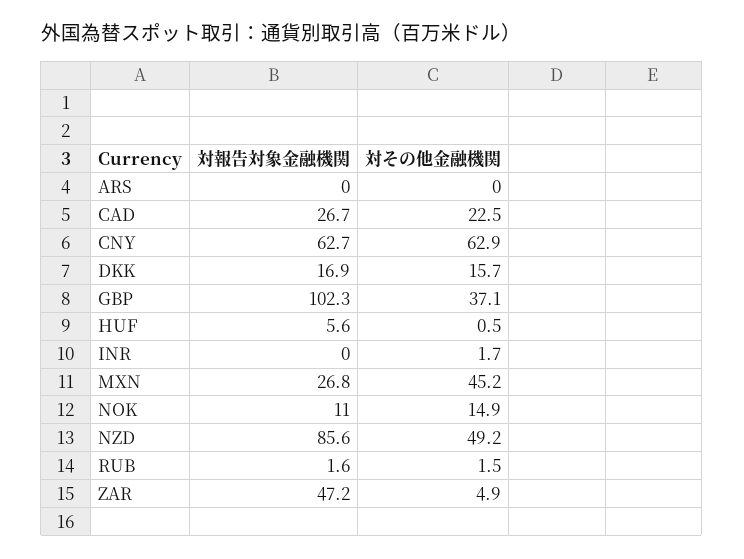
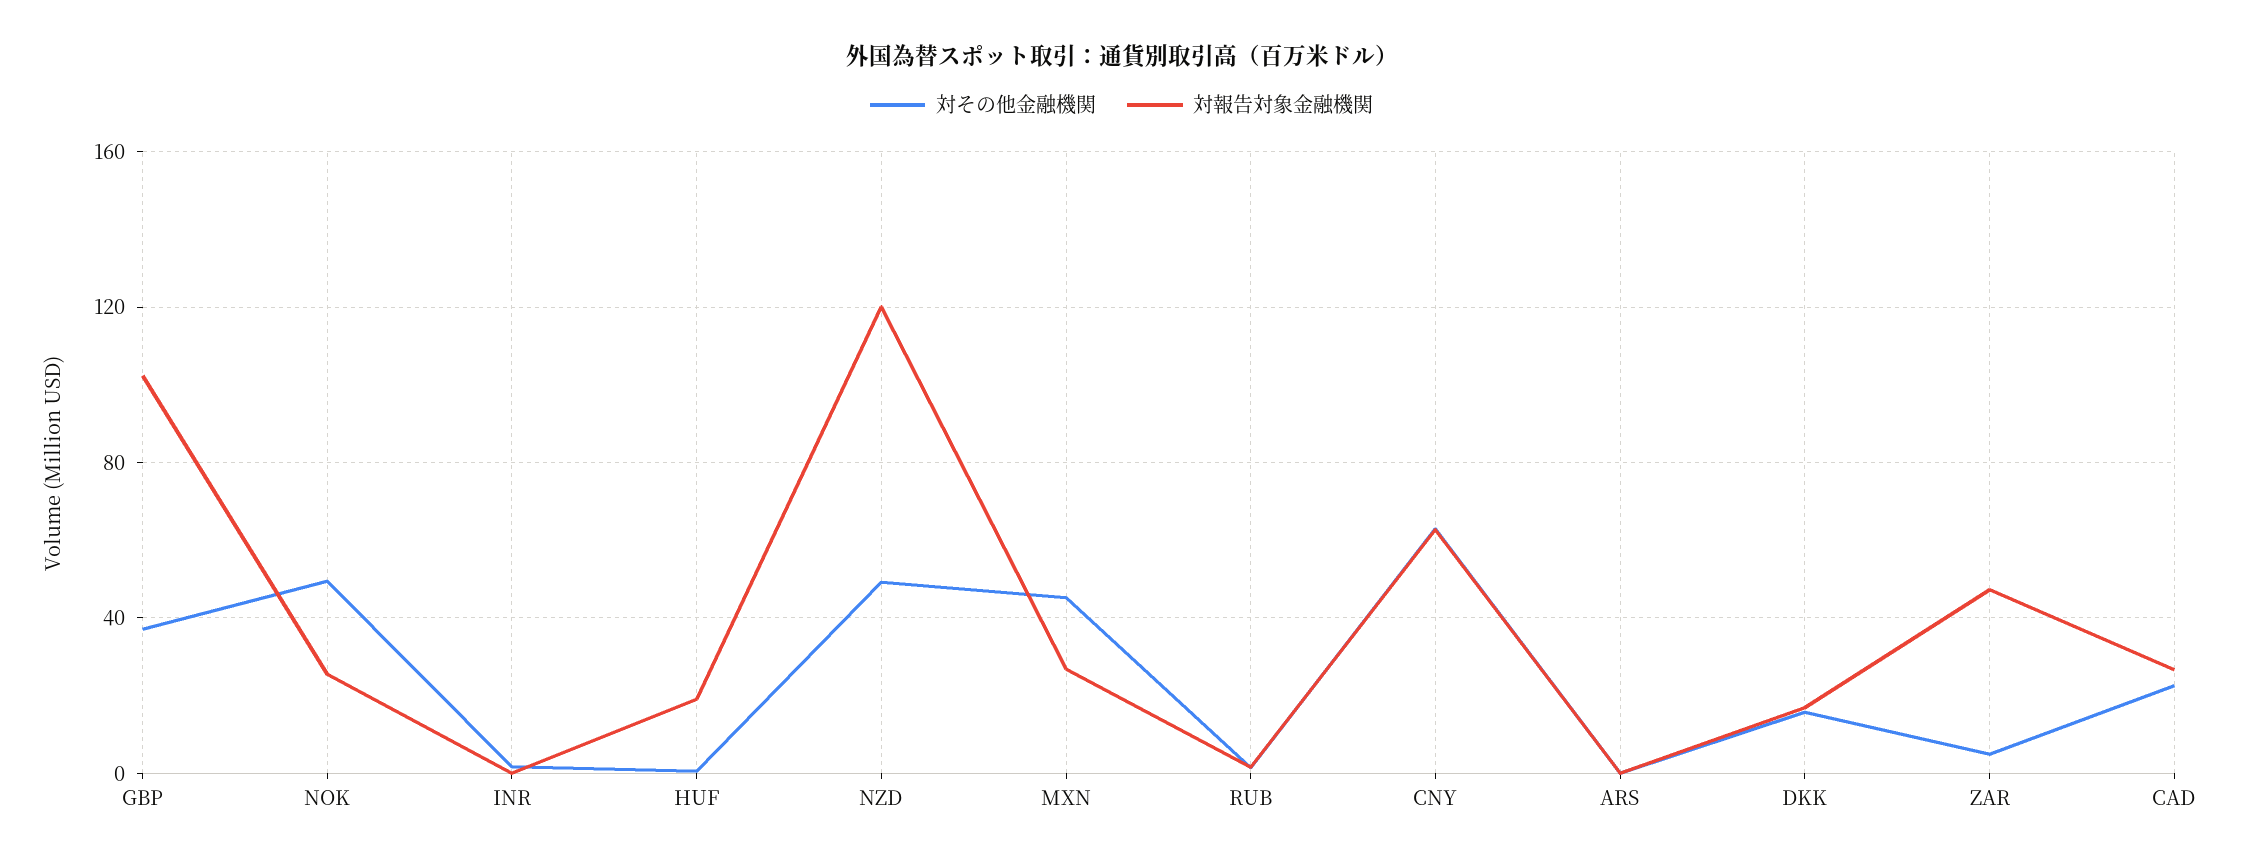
  {
    "対報告対象金融機関": {
      "ARS": 0,
      "CAD": 26.7,
      "CNY": 62.7,
      "DKK": 16.9,
      "GBP": 102.3,
-     "HUF": 5.6,
+     "HUF": 20,
      "INR": 0,
      "MXN": 26.8,
-     "NOK": 11,
+     "NOK": 25,
-     "NZD": 85.6,
+     "NZD": 120,
      "RUB": 1.6,
      "ZAR": 47.2
    },
    "対その他金融機関": {
      "ARS": 0,
      "CAD": 22.5,
      "CNY": 62.9,
      "DKK": 15.7,
      "GBP": 37.1,
      "HUF": 0.5,
      "INR": 1.7,
      "MXN": 45.2,
-     "NOK": 14.9,
+     "NOK": 50,
      "NZD": 49.2,
      "RUB": 1.5,
      "ZAR": 4.9
    }
  }

